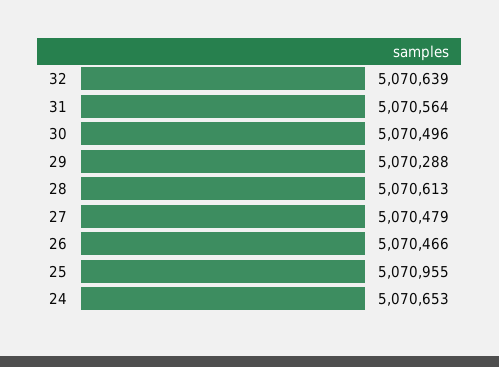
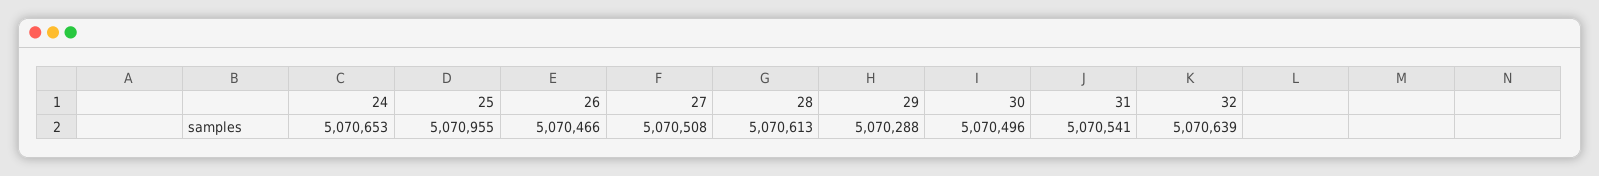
  {
    "32": 5070639,
-   "31": 5070564,
+   "31": 5070541,
    "30": 5070496,
    "29": 5070288,
    "28": 5070613,
-   "27": 5070479,
+   "27": 5070508,
    "26": 5070466,
    "25": 5070955,
    "24": 5070653
  }

